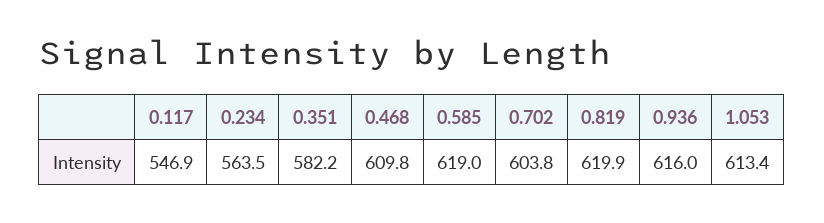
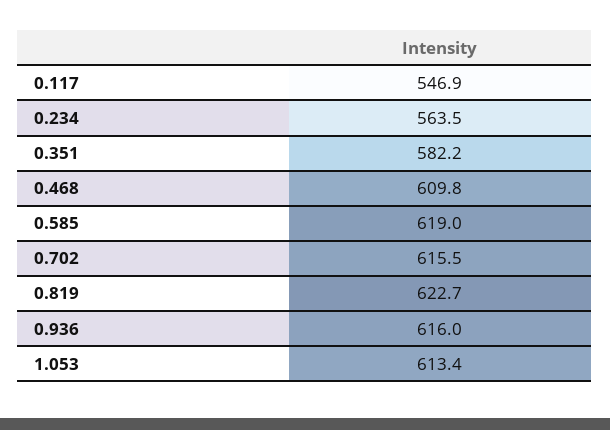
  {
    "0.117": 546.9,
    "0.234": 563.5,
    "0.351": 582.2,
    "0.468": 609.8,
    "0.585": 619,
-   "0.702": 603.8,
+   "0.702": 615.5,
-   "0.819": 619.9,
+   "0.819": 622.7,
    "0.936": 616,
    "1.053": 613.4
  }

